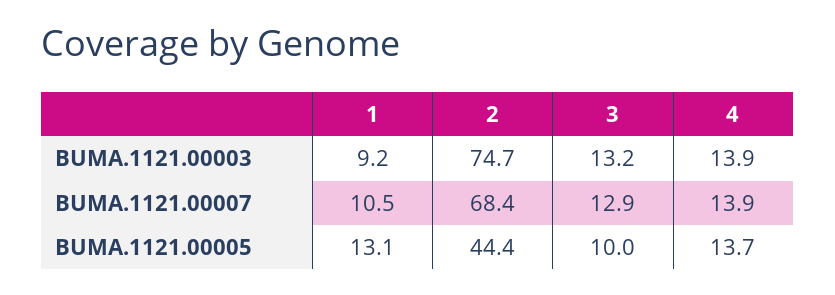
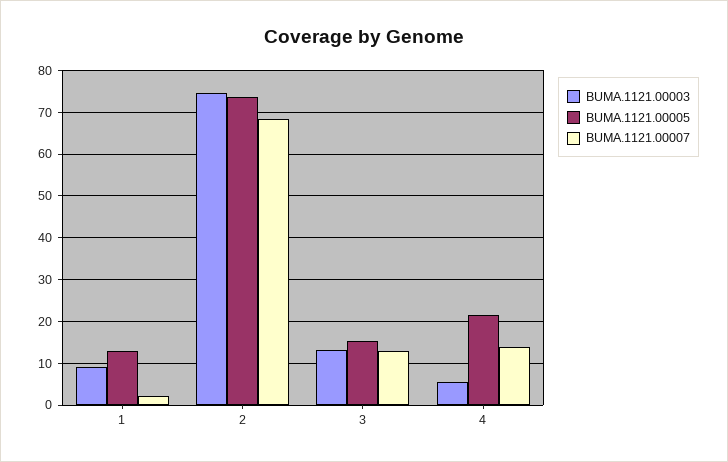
  {
    "BUMA.1121.00003": {
      "1": 9.2,
      "2": 74.7,
      "3": 13.2,
-     "4": 13.9
+     "4": 6
    },
    "BUMA.1121.00007": {
-     "1": 10.5,
+     "1": 2,
      "2": 68.4,
      "3": 12.9,
      "4": 13.9
    },
    "BUMA.1121.00005": {
      "1": 13.1,
-     "2": 44.4,
+     "2": 74,
-     "3": 10,
+     "3": 16,
-     "4": 13.7
+     "4": 22
    }
  }

